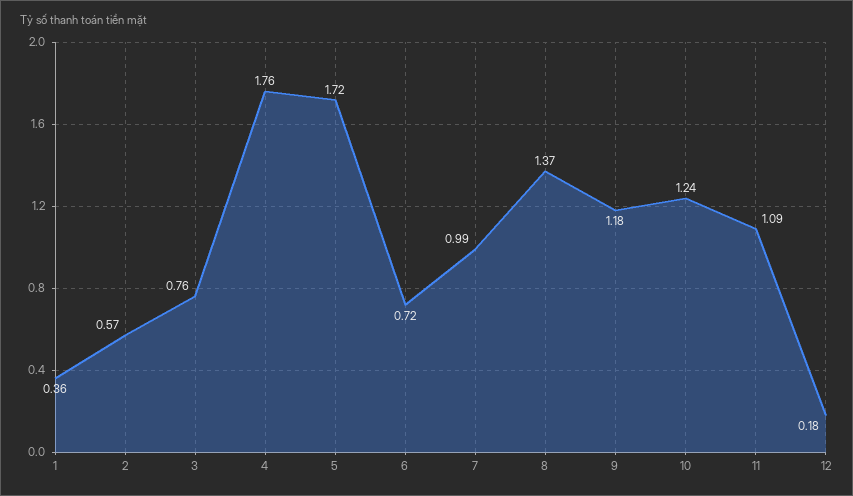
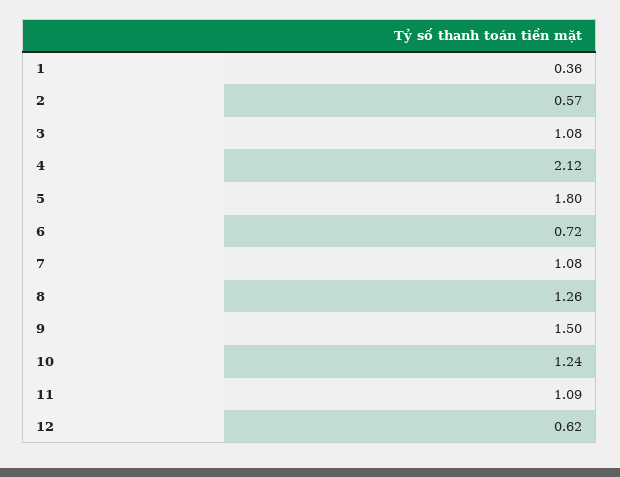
  {
    "1": 0.36,
    "2": 0.57,
-   "3": 0.76,
+   "3": 1.08,
-   "4": 1.76,
+   "4": 2.12,
-   "5": 1.72,
+   "5": 1.8,
    "6": 0.72,
-   "7": 0.99,
+   "7": 1.08,
-   "8": 1.37,
+   "8": 1.26,
-   "9": 1.18,
+   "9": 1.5,
    "10": 1.24,
    "11": 1.09,
-   "12": 0.18
+   "12": 0.62
  }

